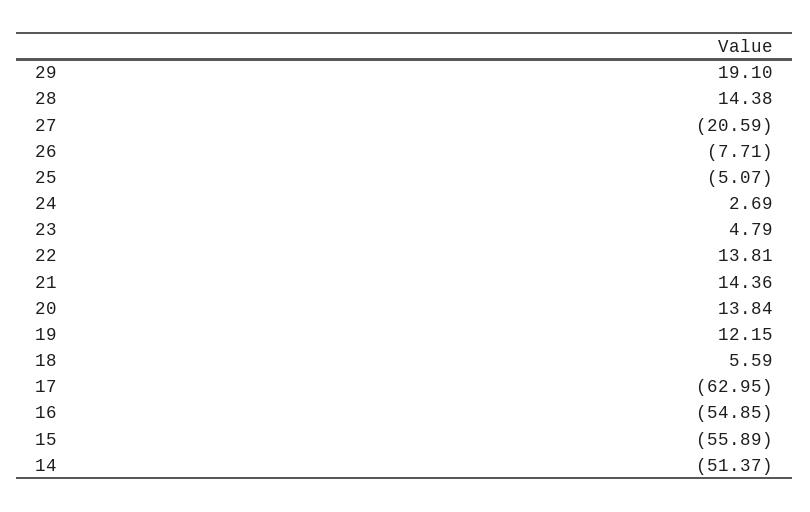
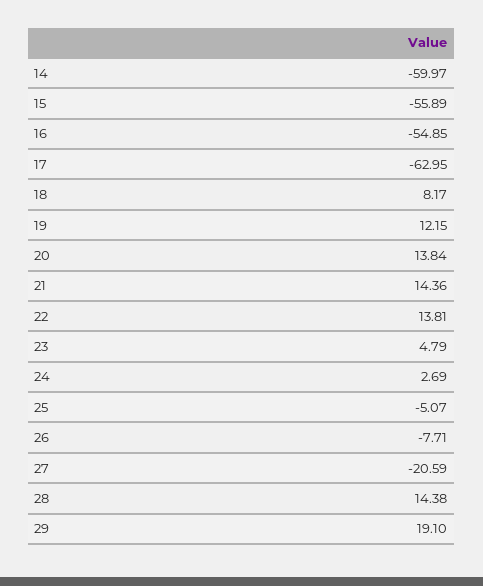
  {
    "29": 19.1,
    "28": 14.38,
    "27": -20.59,
    "26": -7.71,
    "25": -5.07,
    "24": 2.69,
    "23": 4.79,
    "22": 13.81,
    "21": 14.36,
    "20": 13.84,
    "19": 12.15,
-   "18": 5.59,
+   "18": 8.17,
    "17": -62.95,
    "16": -54.85,
    "15": -55.89,
-   "14": -51.37
+   "14": -59.97
  }

